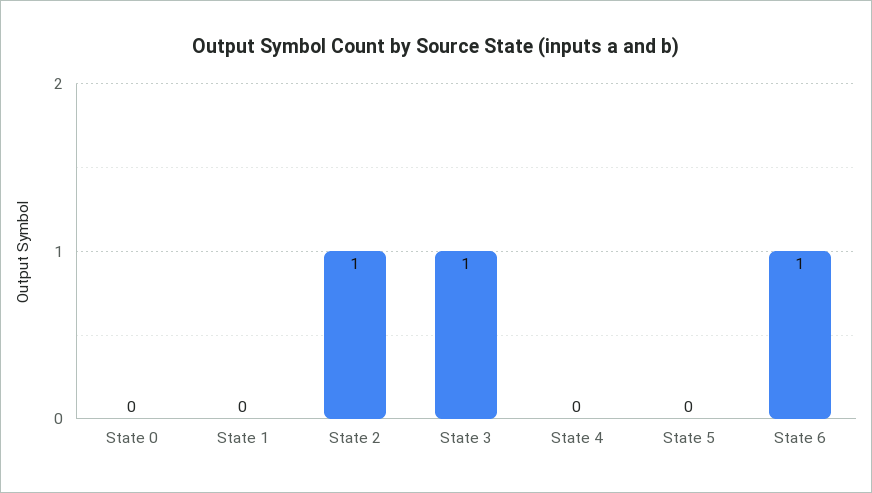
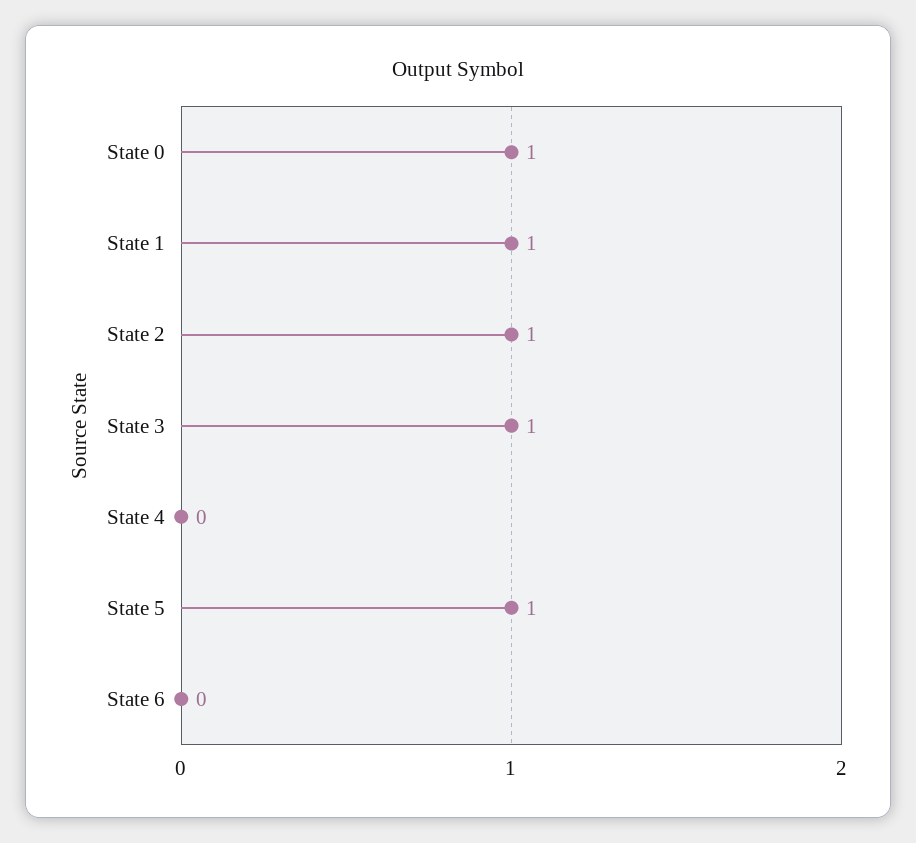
  {
-   "State 0": 0,
+   "State 0": 1,
-   "State 1": 0,
+   "State 1": 1,
    "State 2": 1,
    "State 3": 1,
    "State 4": 0,
-   "State 5": 0,
+   "State 5": 1,
-   "State 6": 1
+   "State 6": 0
  }

